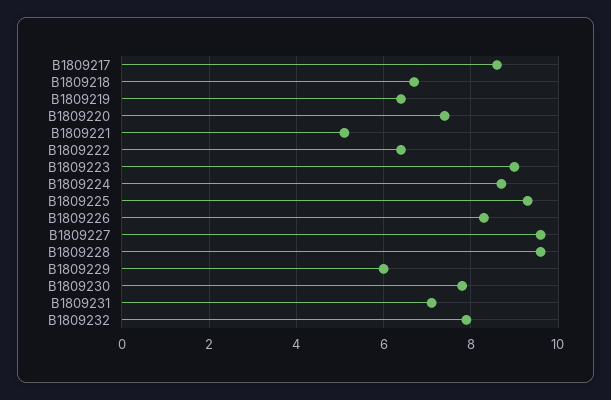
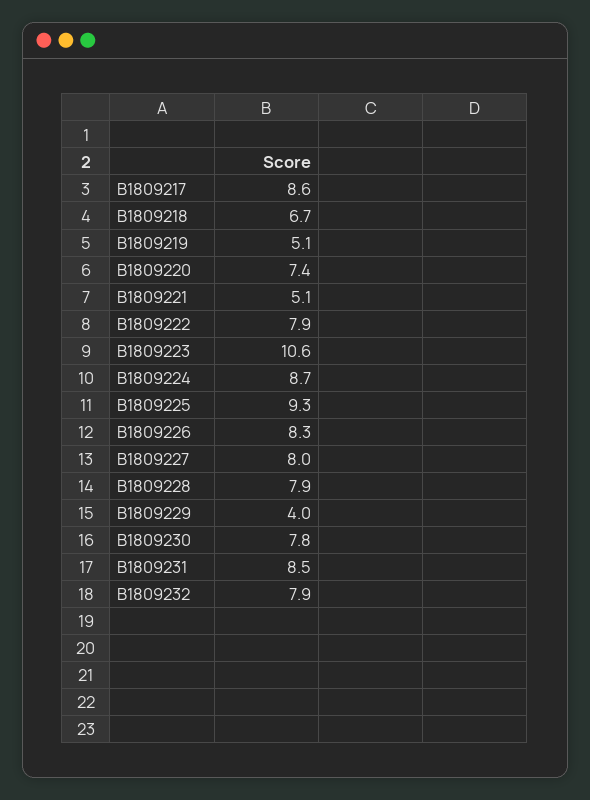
  {
    "B1809217": 8.6,
    "B1809218": 6.7,
-   "B1809219": 6.5,
+   "B1809219": 5.1,
    "B1809220": 7.4,
    "B1809221": 5.1,
-   "B1809222": 6.5,
+   "B1809222": 7.9,
-   "B1809223": 9,
+   "B1809223": 10.6,
    "B1809224": 8.7,
    "B1809225": 9.3,
    "B1809226": 8.3,
-   "B1809227": 9.5,
+   "B1809227": 8,
-   "B1809228": 9.5,
+   "B1809228": 7.9,
-   "B1809229": 6,
+   "B1809229": 4,
    "B1809230": 7.8,
-   "B1809231": 7,
+   "B1809231": 8.5,
    "B1809232": 7.9
  }

